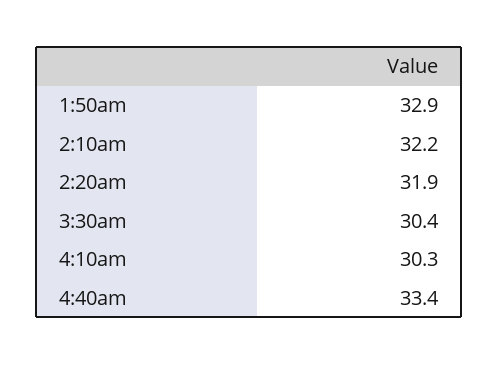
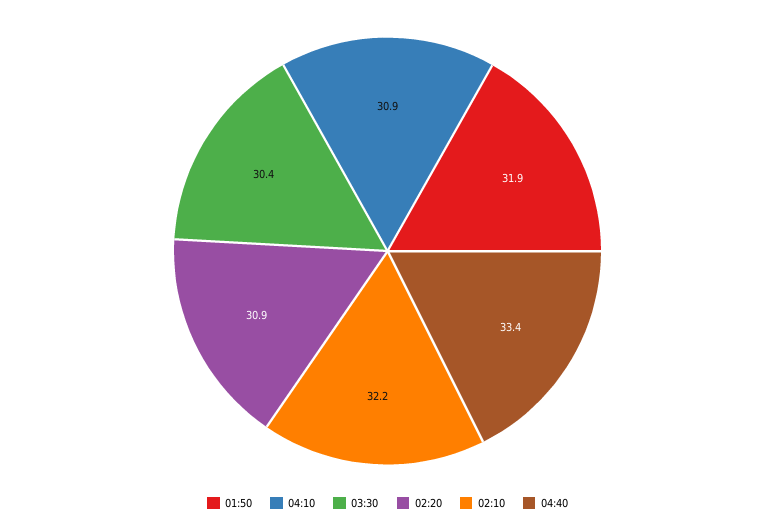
  {
-   "1:50am": 32.9,
+   "1:50am": 31.9,
    "2:10am": 32.2,
-   "2:20am": 31.9,
+   "2:20am": 30.9,
    "3:30am": 30.4,
-   "4:10am": 30.3,
+   "4:10am": 30.9,
    "4:40am": 33.4
  }

